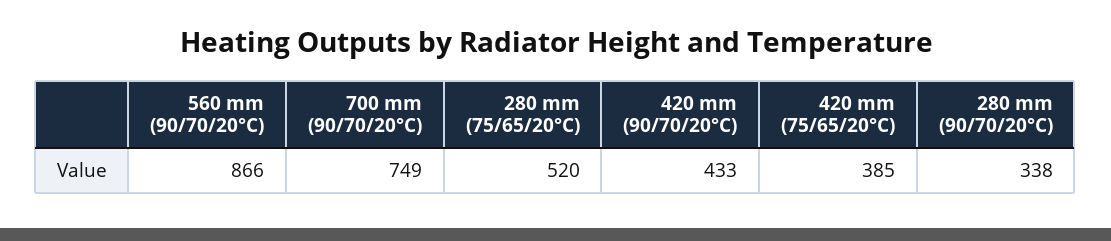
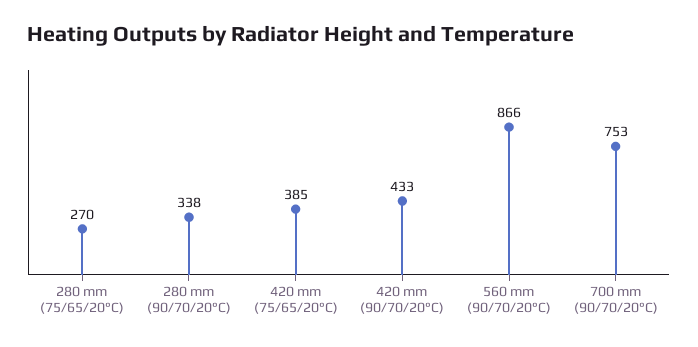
  {
    "560 mm (90/70/20°C)": 866,
-   "700 mm (90/70/20°C)": 749,
+   "700 mm (90/70/20°C)": 753,
-   "280 mm (75/65/20°C)": 520,
+   "280 mm (75/65/20°C)": 270,
    "420 mm (90/70/20°C)": 433,
    "420 mm (75/65/20°C)": 385,
    "280 mm (90/70/20°C)": 338
  }

